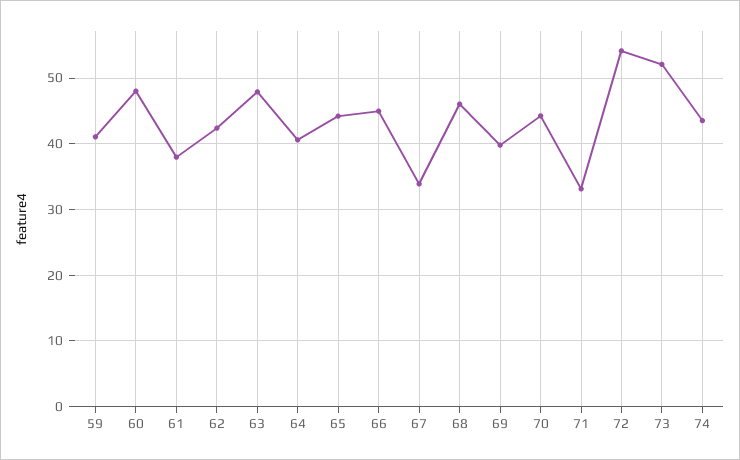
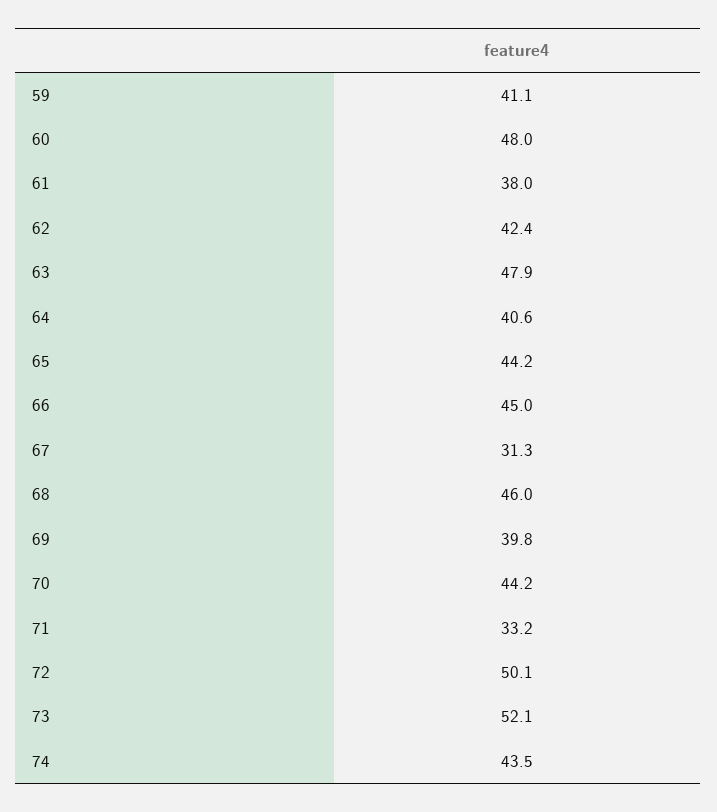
  {
    "59": 41.1,
    "60": 48,
    "61": 38,
    "62": 42.4,
    "63": 47.9,
    "64": 40.6,
    "65": 44.2,
    "66": 45,
-   "67": 34,
+   "67": 31.3,
    "68": 46,
    "69": 39.8,
    "70": 44.2,
    "71": 33.2,
-   "72": 54,
+   "72": 50.1,
    "73": 52.1,
    "74": 43.5
  }

